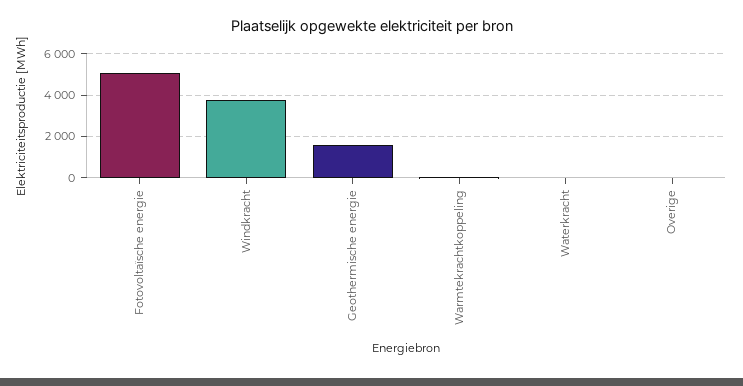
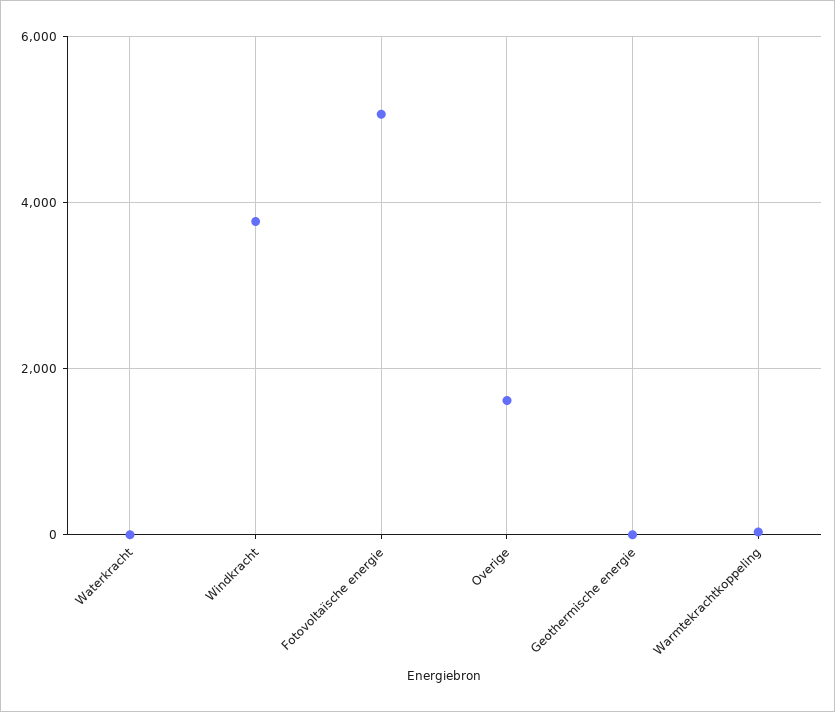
  {
    "Fotovoltaïsche energie": 5000,
    "Windkracht": 3800,
-   "Geothermische energie": 1500,
+   "Geothermische energie": 0,
    "Warmtekrachtkoppeling": 0,
    "Waterkracht": 0,
-   "Overige": 0
+   "Overige": 1600
  }

